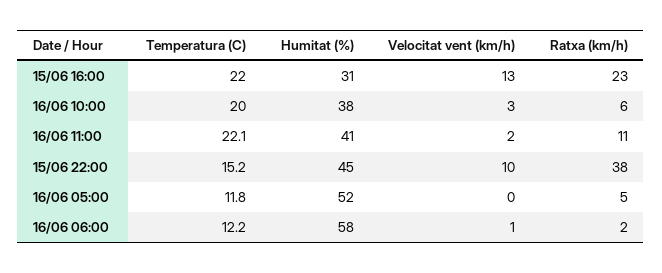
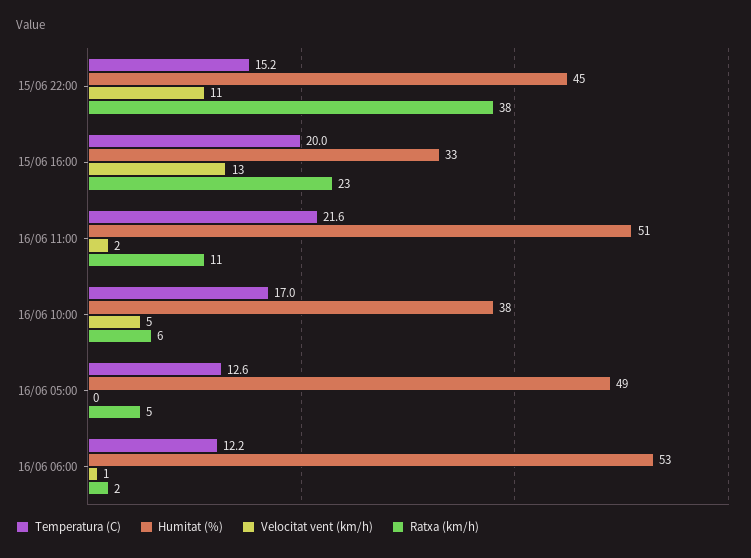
  {
    "Temperatura (C)": {
-     "15/06 16:00": 22,
+     "15/06 16:00": 20,
-     "16/06 10:00": 20,
+     "16/06 10:00": 17,
-     "16/06 11:00": 22.1,
+     "16/06 11:00": 21.6,
      "15/06 22:00": 15.2,
-     "16/06 05:00": 11.8,
+     "16/06 05:00": 12.6,
      "16/06 06:00": 12.2
    },
    "Humitat (%)": {
-     "15/06 16:00": 31,
+     "15/06 16:00": 33,
      "16/06 10:00": 38,
-     "16/06 11:00": 41,
+     "16/06 11:00": 51,
      "15/06 22:00": 45,
-     "16/06 05:00": 52,
+     "16/06 05:00": 49,
-     "16/06 06:00": 58
+     "16/06 06:00": 53
    },
    "Velocitat vent (km/h)": {
      "15/06 16:00": 13,
-     "16/06 10:00": 3,
+     "16/06 10:00": 5,
      "16/06 11:00": 2,
-     "15/06 22:00": 10,
+     "15/06 22:00": 11,
      "16/06 05:00": 0,
      "16/06 06:00": 1
    },
    "Ratxa (km/h)": {
      "15/06 16:00": 23,
      "16/06 10:00": 6,
      "16/06 11:00": 11,
      "15/06 22:00": 38,
      "16/06 05:00": 5,
      "16/06 06:00": 2
    }
  }

